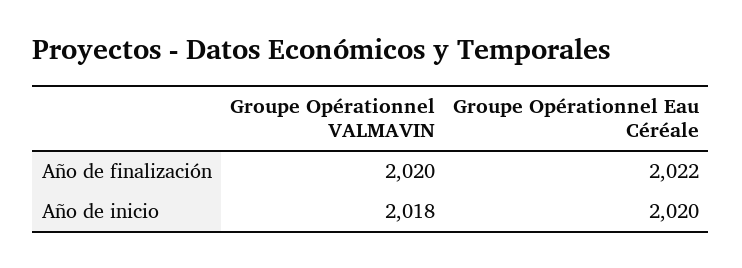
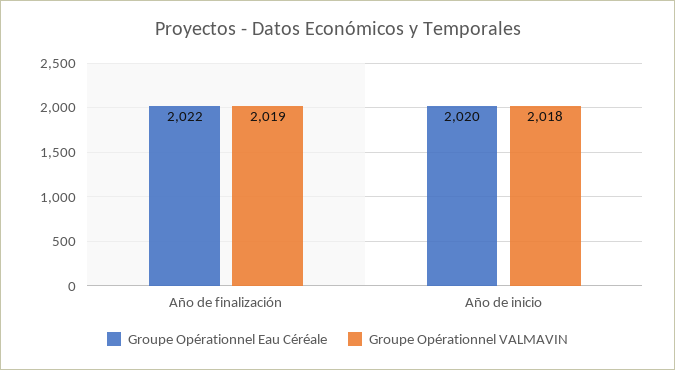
  {
    "Groupe Opérationnel VALMAVIN": {
-     "Año de finalización": 2020,
+     "Año de finalización": 2019,
      "Año de inicio": 2018
    },
    "Groupe Opérationnel Eau Céréale": {
      "Año de finalización": 2022,
      "Año de inicio": 2020
    }
  }

